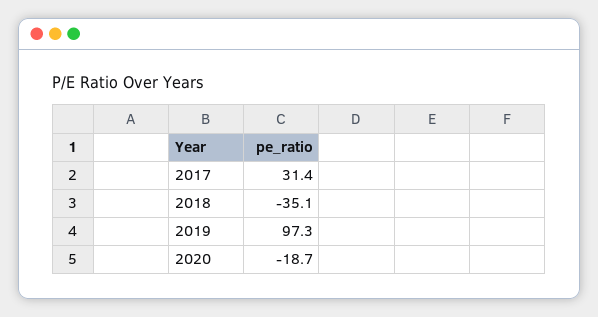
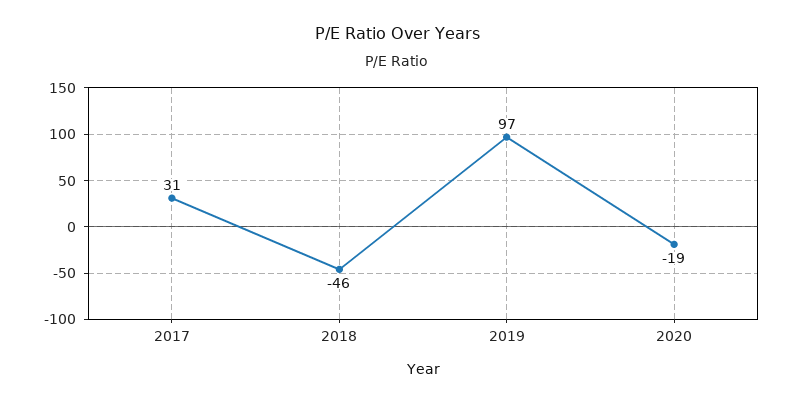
  {
    "2017": 31.4,
-   "2018": -35.1,
+   "2018": -46,
    "2019": 97.3,
    "2020": -18.7
  }

